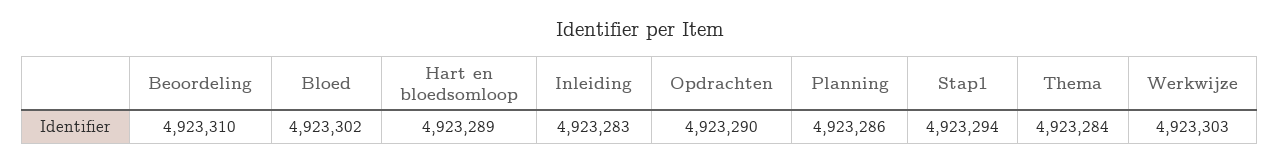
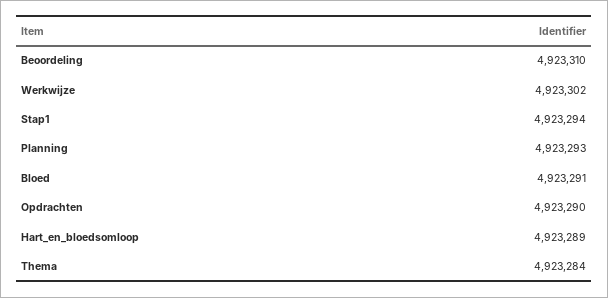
  {
    "Beoordeling": 4923310,
-   "Bloed": 4923302,
+   "Bloed": 4923291,
    "Hart en bloedsomloop": 4923289,
-   "Inleiding": 4923283,
    "Opdrachten": 4923290,
-   "Planning": 4923286,
+   "Planning": 4923293,
    "Stap1": 4923294,
    "Thema": 4923284,
-   "Werkwijze": 4923303
+   "Werkwijze": 4923302
  }

